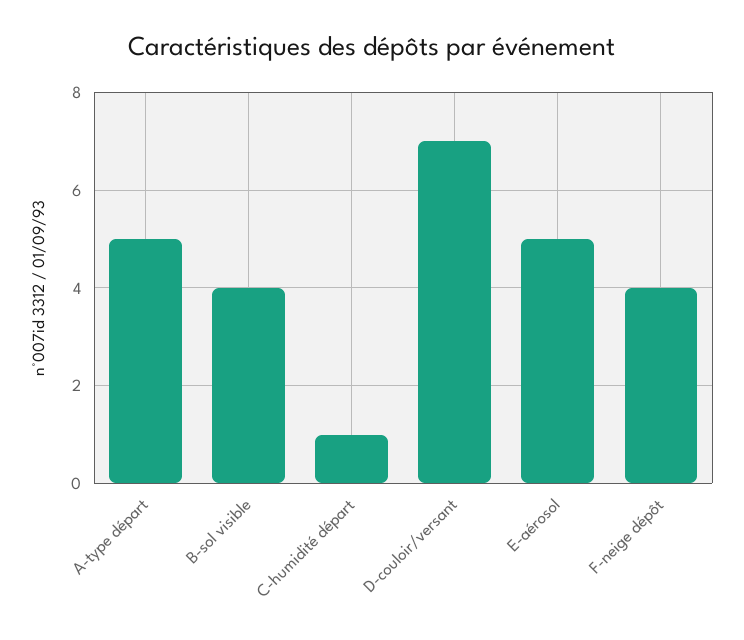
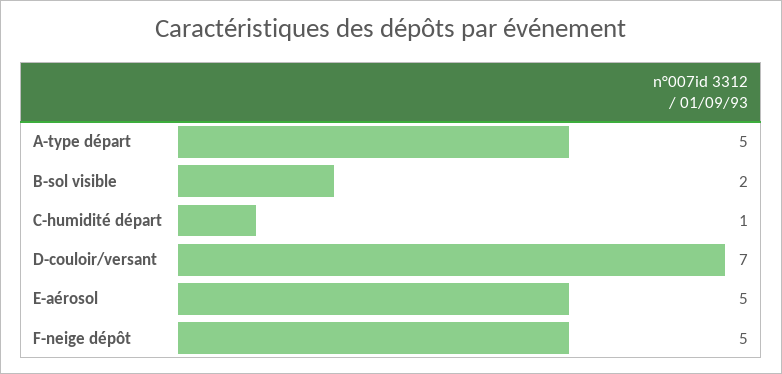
  {
    "A-type départ": 5,
-   "B-sol visible": 4,
+   "B-sol visible": 2,
    "C-humidité départ": 1,
    "D-couloir/versant": 7,
    "E-aérosol": 5,
-   "F-neige dépôt": 4
+   "F-neige dépôt": 5
  }

